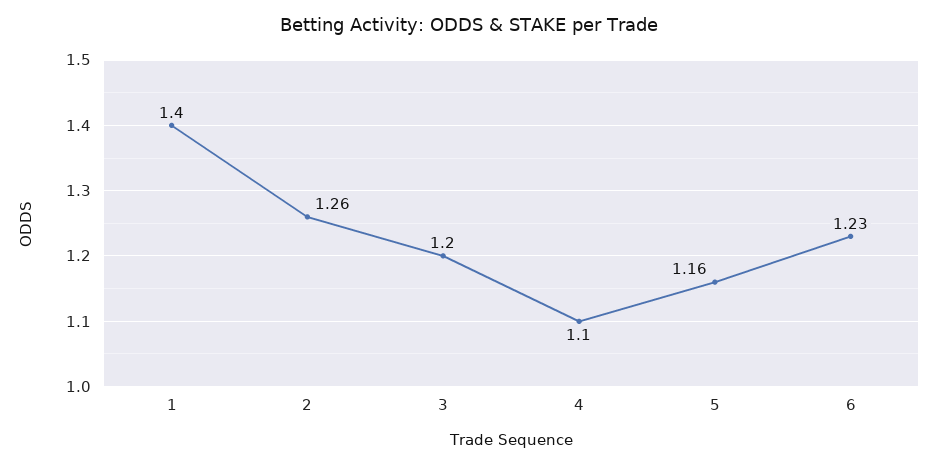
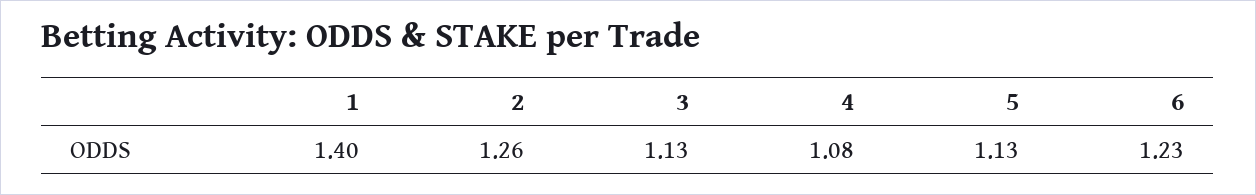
  {
    "1": 1.4,
    "2": 1.26,
-   "3": 1.2,
+   "3": 1.13,
-   "4": 1.1,
+   "4": 1.08,
-   "5": 1.16,
+   "5": 1.13,
    "6": 1.23
  }

